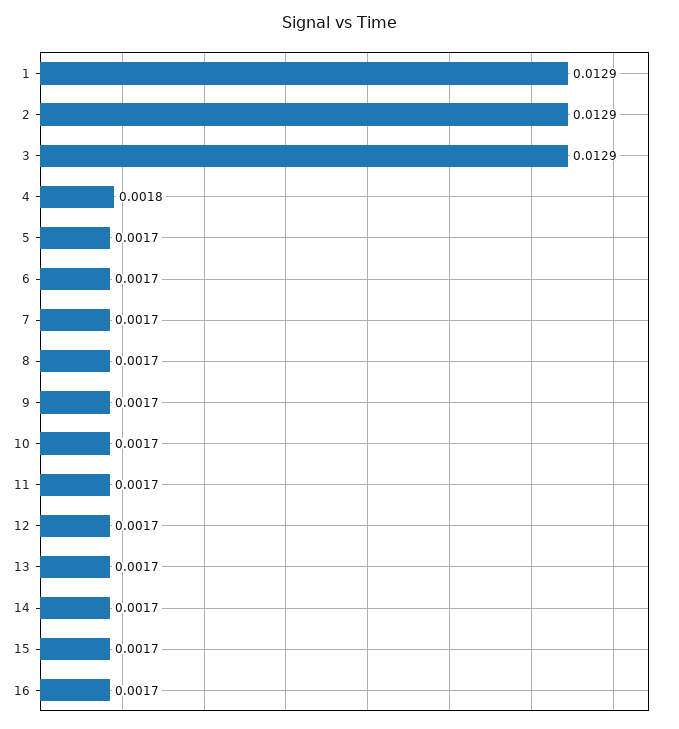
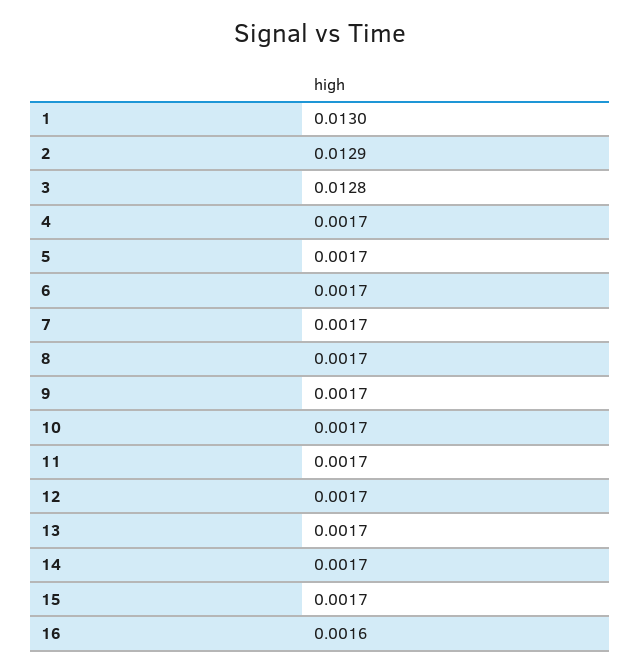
  {
-   "1": 0.0129,
+   "1": 0.013,
    "2": 0.0129,
-   "3": 0.0129,
+   "3": 0.0128,
-   "4": 0.0018,
+   "4": 0.0017,
    "5": 0.0017,
    "6": 0.0017,
    "7": 0.0017,
    "8": 0.0017,
    "9": 0.0017,
    "10": 0.0017,
    "11": 0.0017,
    "12": 0.0017,
    "13": 0.0017,
    "14": 0.0017,
    "15": 0.0017,
-   "16": 0.0017
+   "16": 0.0016
  }

